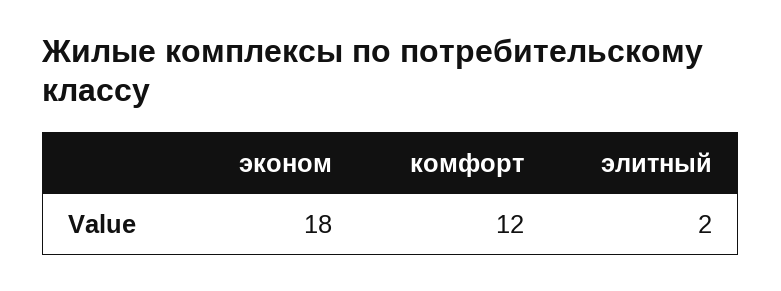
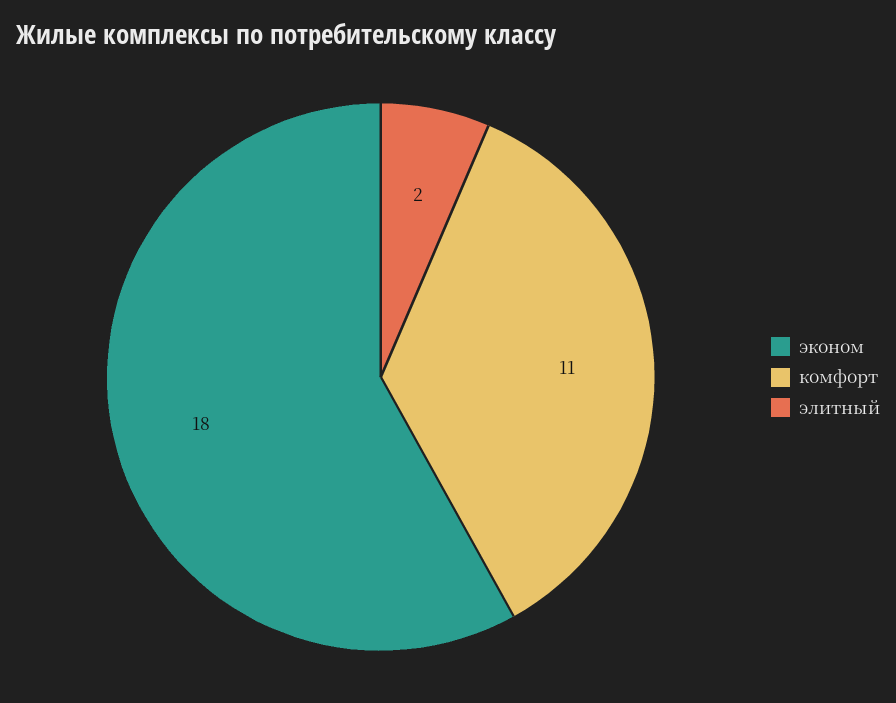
  {
    "эконом": 18,
-   "комфорт": 12,
+   "комфорт": 11,
    "элитный": 2
  }

